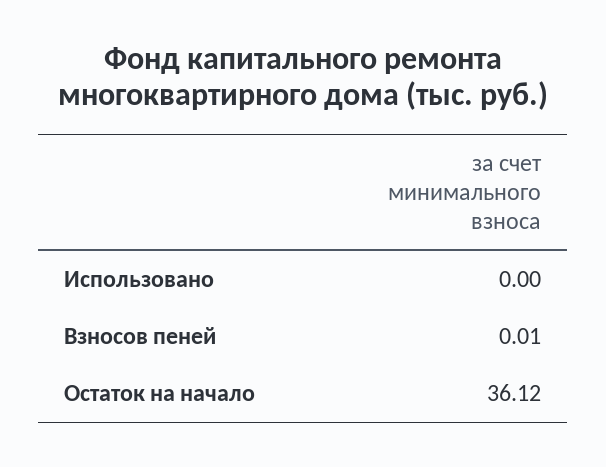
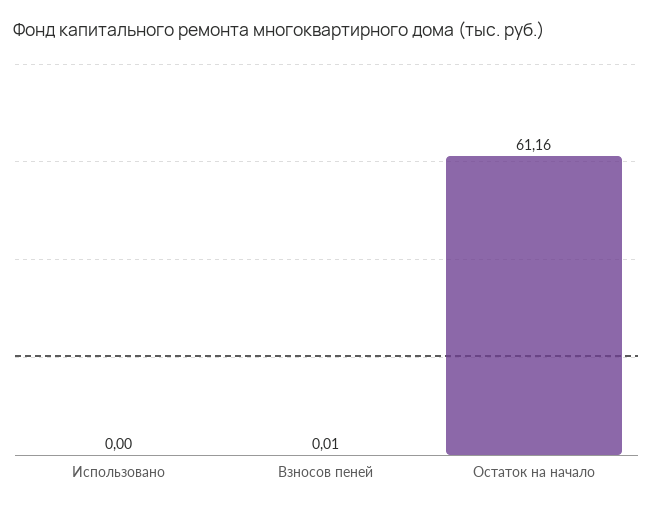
  {
    "Использовано": 0,
    "Взносов пеней": 0.01,
-   "Остаток на начало": 36.12
+   "Остаток на начало": 61.16
  }

